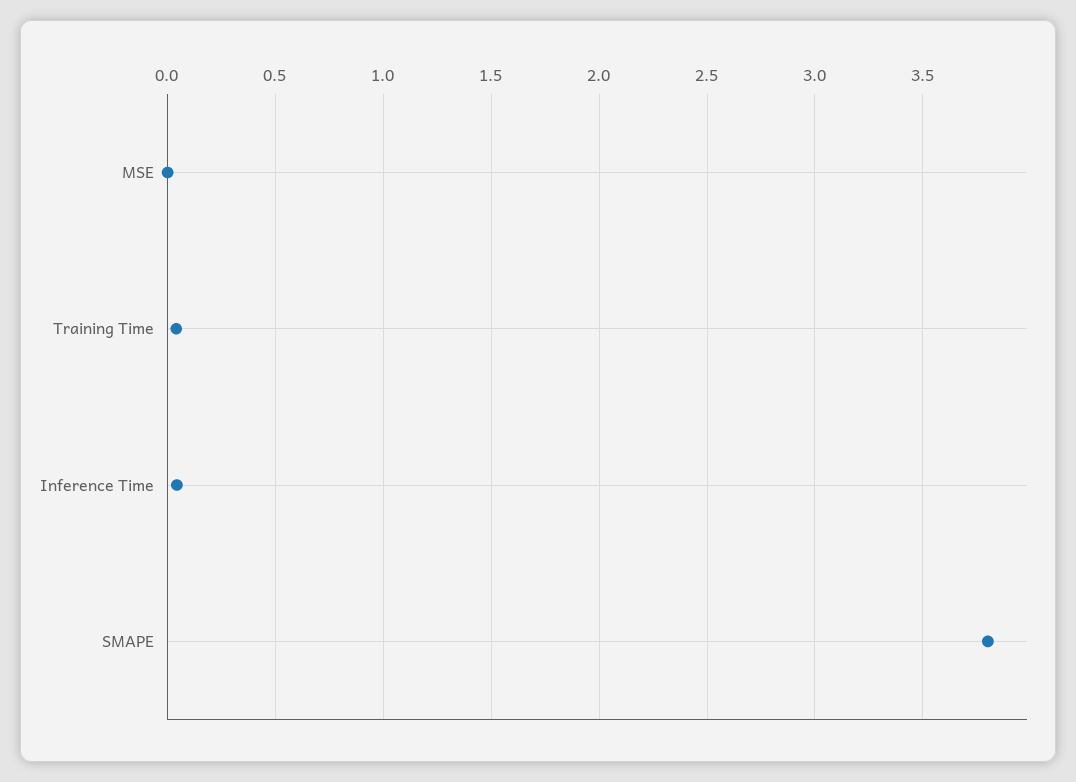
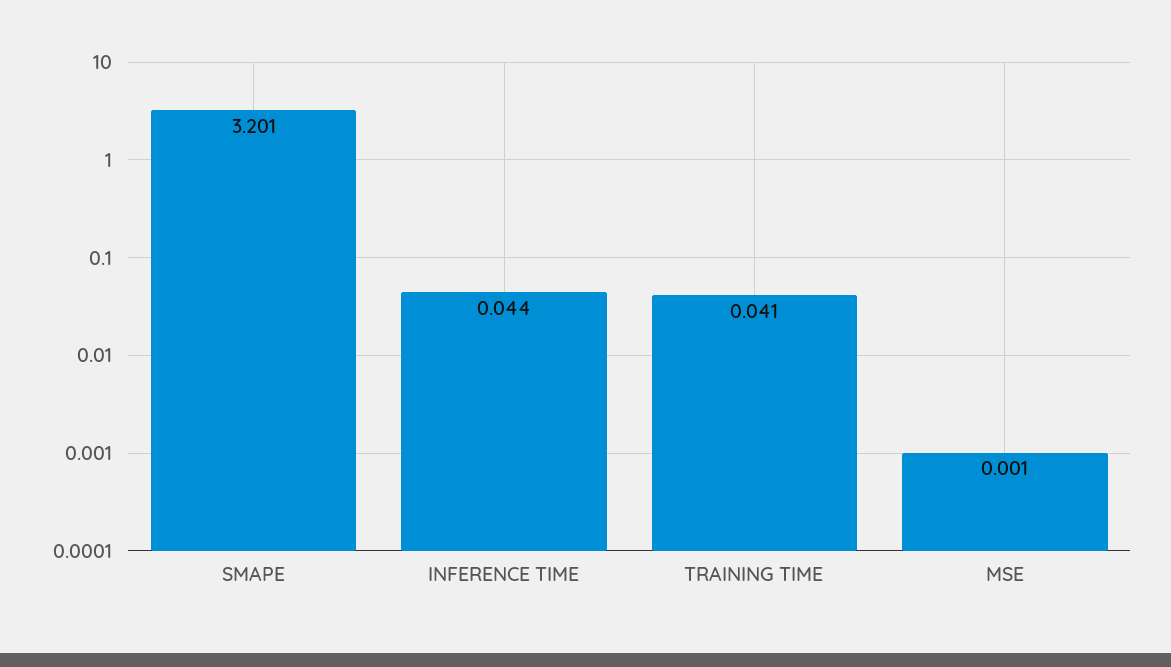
  {
    "MSE": 0.001,
    "Training Time": 0.041,
    "Inference Time": 0.044,
-   "SMAPE": 3.8
+   "SMAPE": 3.201
  }

